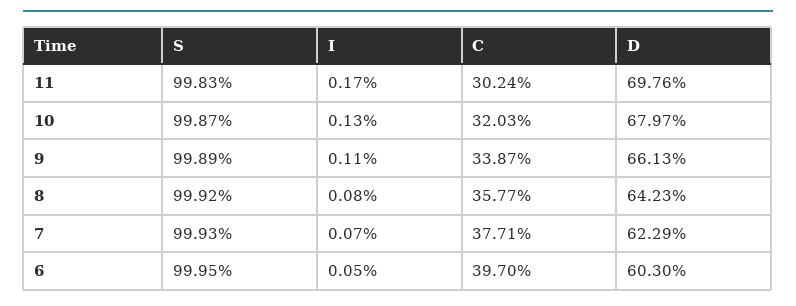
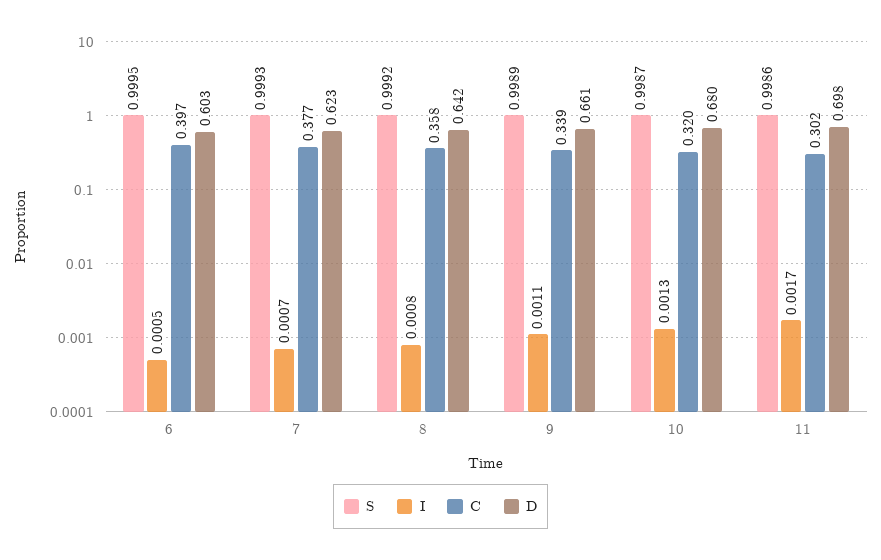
  {
    "S": {
-     "11": 0.9983,
+     "11": 0.9986,
      "10": 0.9987,
      "9": 0.9989,
      "8": 0.9992,
      "7": 0.9993,
      "6": 0.9995
    },
    "I": {
      "11": 0.0017,
      "10": 0.0013,
      "9": 0.0011,
      "8": 0.0008,
      "7": 0.0007,
      "6": 0.0005
    },
    "C": {
      "11": 0.3024,
      "10": 0.3203,
      "9": 0.3387,
      "8": 0.3577,
      "7": 0.3771,
      "6": 0.397
    },
    "D": {
      "11": 0.6976,
      "10": 0.6797,
      "9": 0.6613,
      "8": 0.6423,
      "7": 0.6229,
      "6": 0.603
    }
  }

